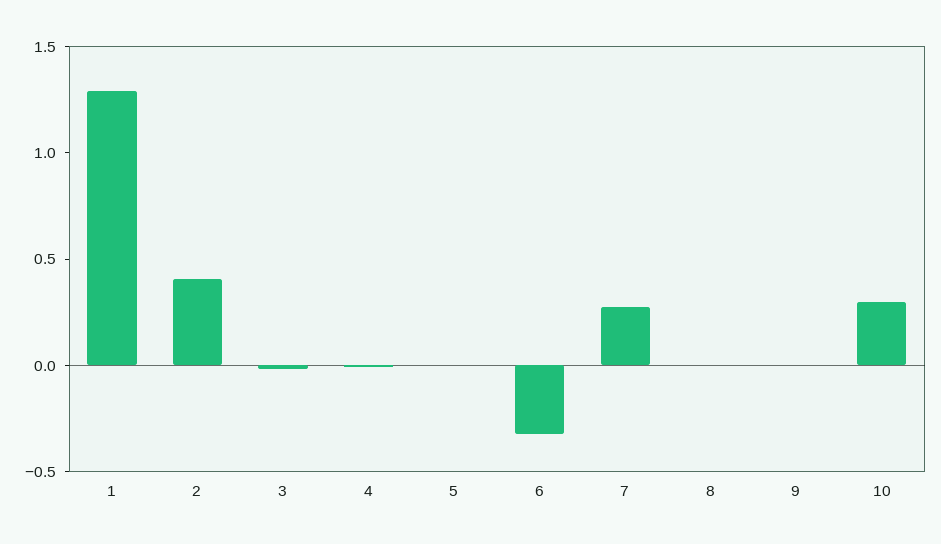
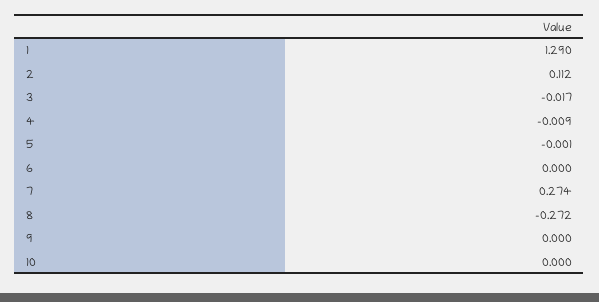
  {
    "1": 1.29,
-   "2": 0.4,
+   "2": 0.112,
    "3": -0.017,
    "4": -0.009,
    "5": -0.001,
-   "6": -0.3,
+   "6": 0,
    "7": 0.274,
-   "8": 0,
+   "8": -0.272,
    "9": 0,
-   "10": 0.3
+   "10": 0
  }

